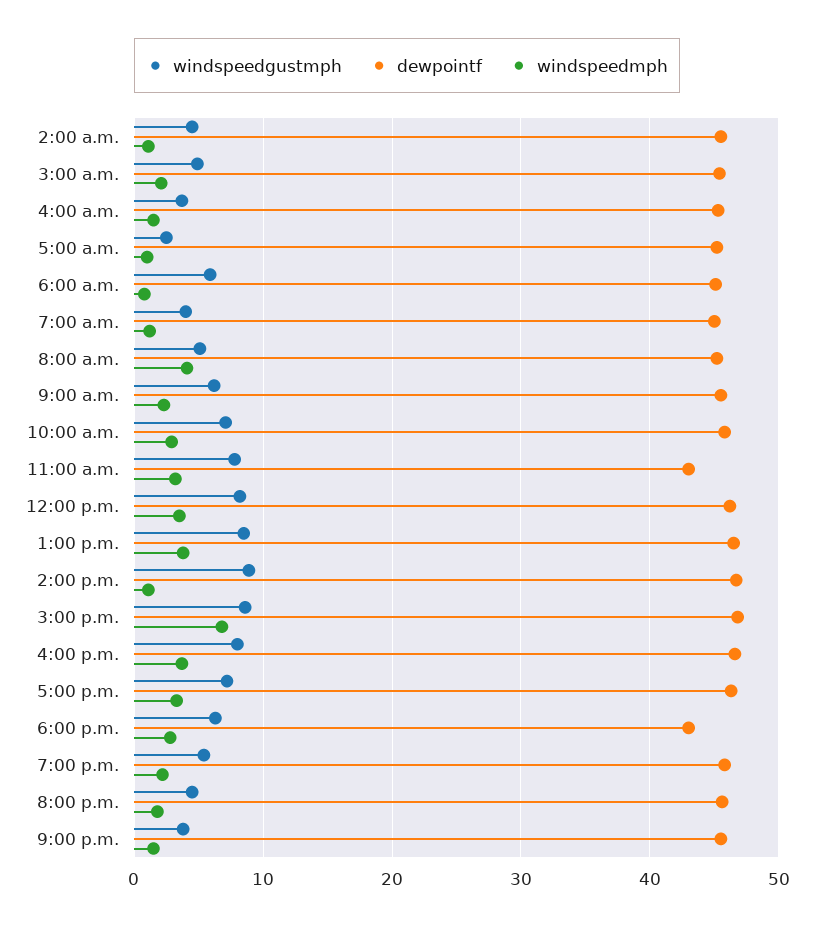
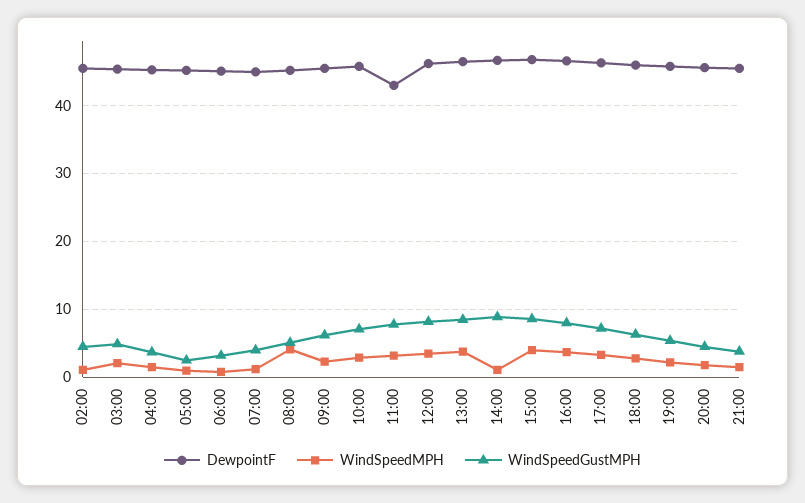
  {
    "windspeedgustmph": {
      "2:00 a.m.": 5,
      "3:00 a.m.": 5,
      "4:00 a.m.": 4,
      "5:00 a.m.": 3,
-     "6:00 a.m.": 6,
+     "6:00 a.m.": 3,
      "7:00 a.m.": 4,
      "8:00 a.m.": 5,
      "9:00 a.m.": 6,
      "10:00 a.m.": 7,
      "11:00 a.m.": 8,
      "12:00 p.m.": 8,
      "1:00 p.m.": 9,
      "2:00 p.m.": 9,
      "3:00 p.m.": 9,
      "4:00 p.m.": 8,
      "5:00 p.m.": 7,
      "6:00 p.m.": 6,
      "7:00 p.m.": 5,
      "8:00 p.m.": 5,
      "9:00 p.m.": 4
    },
    "dewpointf": {
      "2:00 a.m.": 46,
      "3:00 a.m.": 45,
      "4:00 a.m.": 45,
      "5:00 a.m.": 45,
      "6:00 a.m.": 45,
      "7:00 a.m.": 45,
      "8:00 a.m.": 45,
      "9:00 a.m.": 46,
      "10:00 a.m.": 46,
      "11:00 a.m.": 43,
      "12:00 p.m.": 46,
      "1:00 p.m.": 47,
      "2:00 p.m.": 47,
      "3:00 p.m.": 47,
      "4:00 p.m.": 47,
      "5:00 p.m.": 46,
-     "6:00 p.m.": 43,
+     "6:00 p.m.": 46,
      "7:00 p.m.": 46,
      "8:00 p.m.": 46,
      "9:00 p.m.": 46
    },
    "windspeedmph": {
      "2:00 a.m.": 1,
      "3:00 a.m.": 2,
      "4:00 a.m.": 2,
      "5:00 a.m.": 1,
      "6:00 a.m.": 1,
      "7:00 a.m.": 1,
      "8:00 a.m.": 4,
      "9:00 a.m.": 2,
      "10:00 a.m.": 3,
      "11:00 a.m.": 3,
      "12:00 p.m.": 4,
      "1:00 p.m.": 4,
      "2:00 p.m.": 1,
-     "3:00 p.m.": 7,
+     "3:00 p.m.": 4,
      "4:00 p.m.": 4,
      "5:00 p.m.": 3,
      "6:00 p.m.": 3,
      "7:00 p.m.": 2,
      "8:00 p.m.": 2,
      "9:00 p.m.": 2
    }
  }

